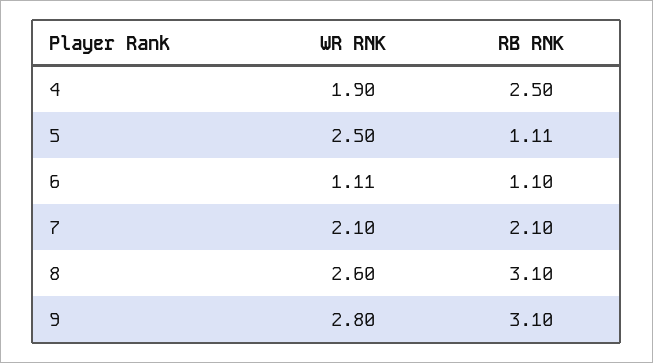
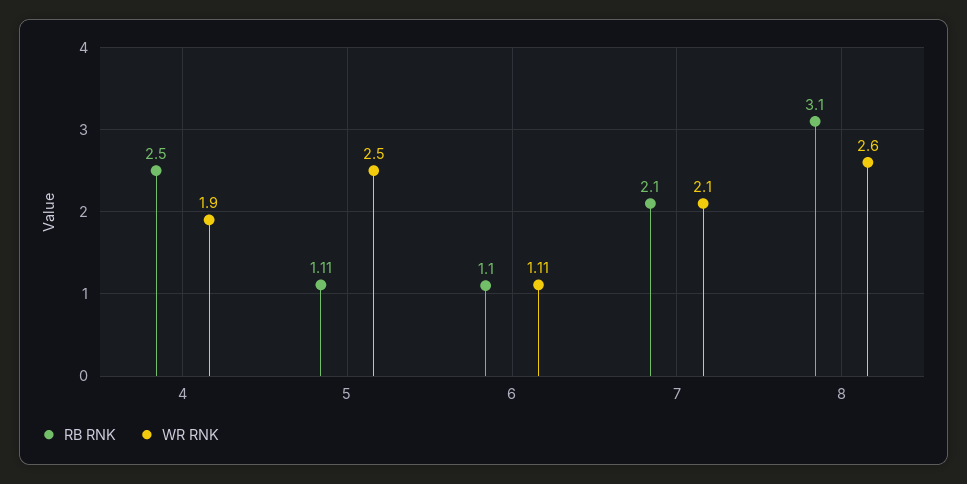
  {
    "WR RNK": {
      "4": 1.9,
      "5": 2.5,
      "6": 1.11,
      "7": 2.1,
-     "8": 2.6,
+     "8": 2.6
-     "9": 2.8
    },
    "RB RNK": {
      "4": 2.5,
      "5": 1.11,
      "6": 1.1,
      "7": 2.1,
-     "8": 3.1,
+     "8": 3.1
-     "9": 3.1
    }
  }

